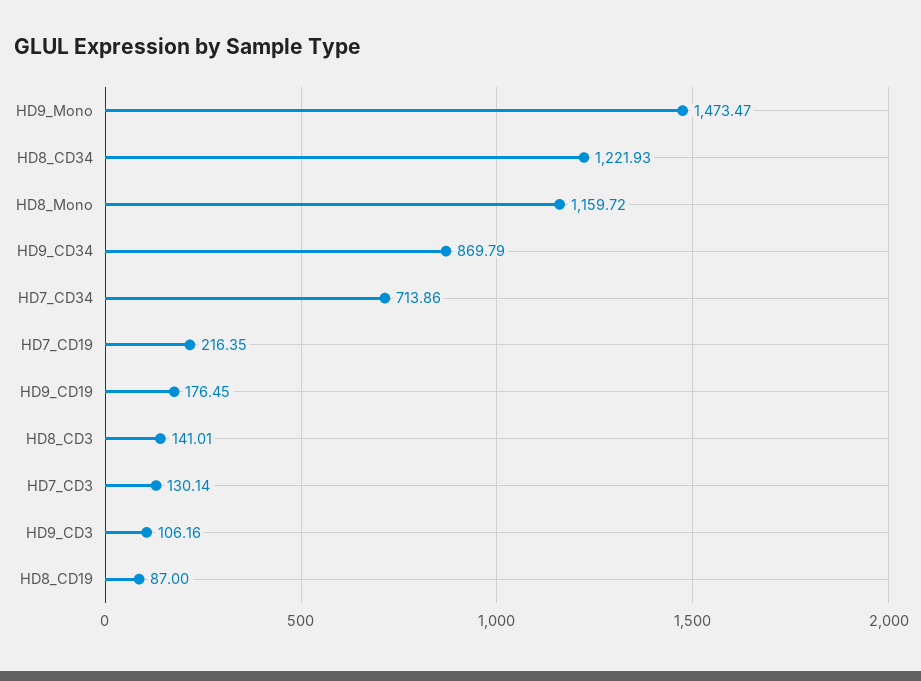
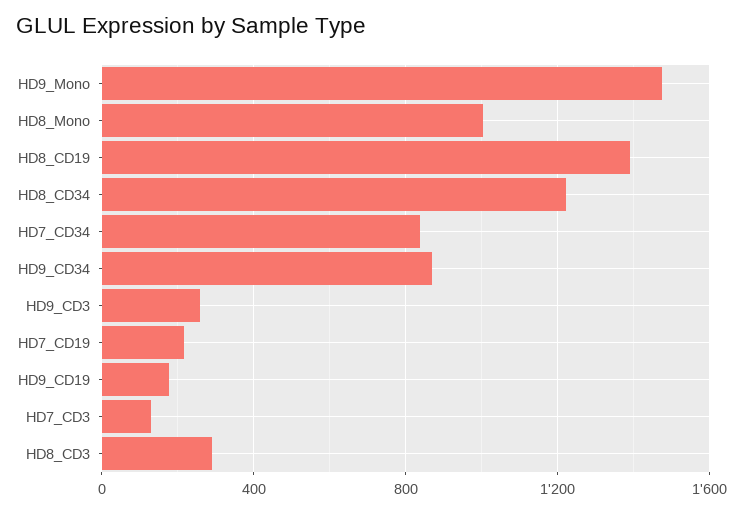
  {
    "HD9_Mono": 1473.47,
    "HD8_CD34": 1221.93,
-   "HD8_Mono": 1159.72,
+   "HD8_Mono": 1000,
    "HD9_CD34": 869.79,
-   "HD7_CD34": 713.86,
+   "HD7_CD34": 850,
    "HD7_CD19": 216.35,
    "HD9_CD19": 176.45,
-   "HD8_CD3": 141.01,
+   "HD8_CD3": 300,
    "HD7_CD3": 130.14,
-   "HD9_CD3": 106.16,
+   "HD9_CD3": 250,
-   "HD8_CD19": 87
+   "HD8_CD19": 1400
  }

